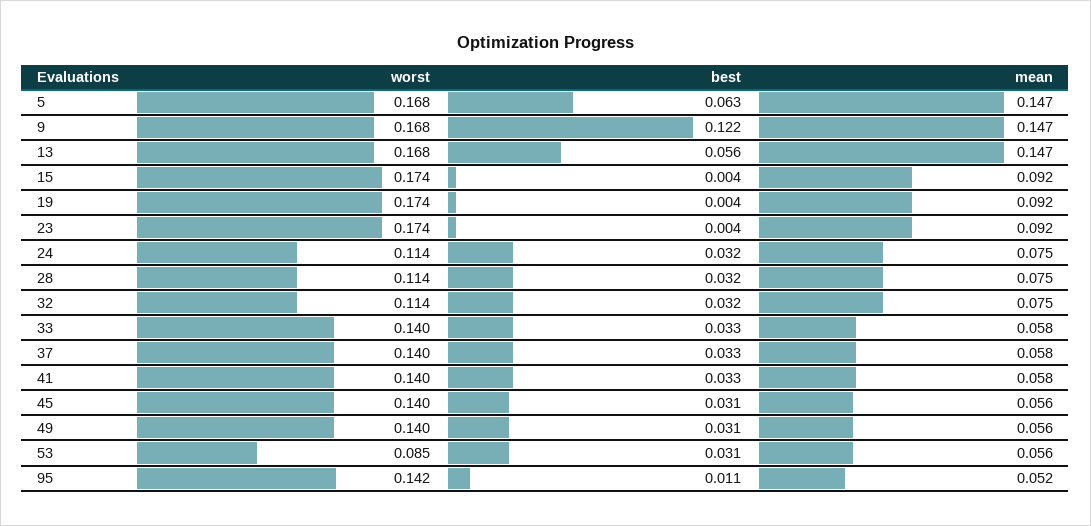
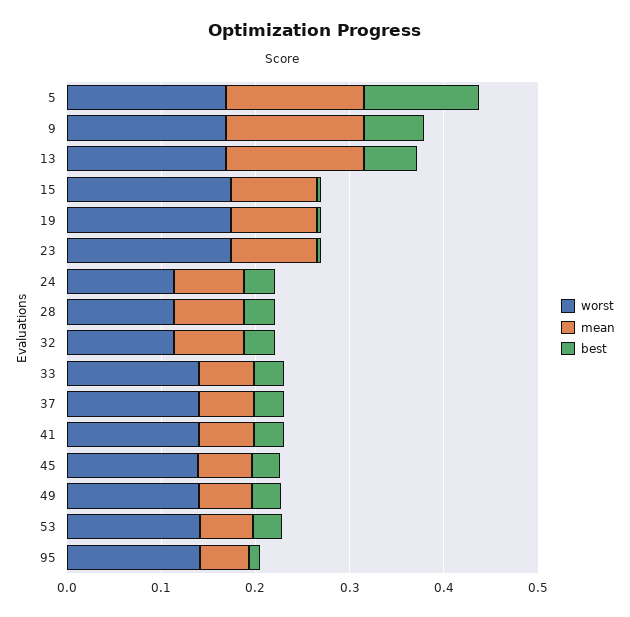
  {
    "worst": {
      "5": 0.168,
      "9": 0.168,
      "13": 0.168,
      "15": 0.174,
      "19": 0.174,
      "23": 0.174,
      "24": 0.114,
      "28": 0.114,
      "32": 0.114,
      "33": 0.14,
      "37": 0.14,
      "41": 0.14,
      "45": 0.14,
      "49": 0.14,
-     "53": 0.085,
+     "53": 0.14,
      "95": 0.142
    },
    "best": {
-     "5": 0.063,
+     "5": 0.12,
-     "9": 0.122,
+     "9": 0.06,
      "13": 0.056,
      "15": 0.004,
      "19": 0.004,
      "23": 0.004,
      "24": 0.032,
      "28": 0.032,
      "32": 0.032,
      "33": 0.033,
      "37": 0.033,
      "41": 0.033,
      "45": 0.031,
      "49": 0.031,
      "53": 0.031,
      "95": 0.011
    },
    "mean": {
      "5": 0.147,
      "9": 0.147,
      "13": 0.147,
      "15": 0.092,
      "19": 0.092,
      "23": 0.092,
      "24": 0.075,
      "28": 0.075,
      "32": 0.075,
      "33": 0.058,
      "37": 0.058,
      "41": 0.058,
      "45": 0.056,
      "49": 0.056,
      "53": 0.056,
      "95": 0.052
    }
  }

